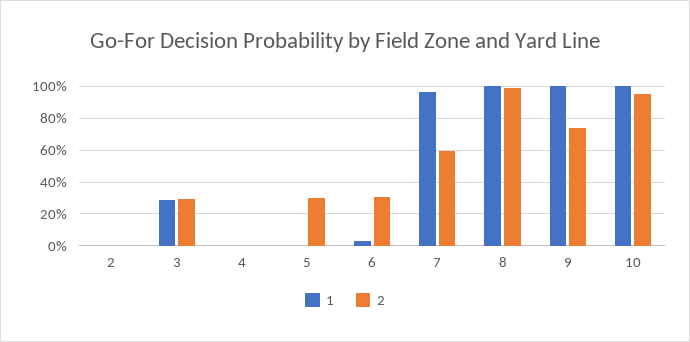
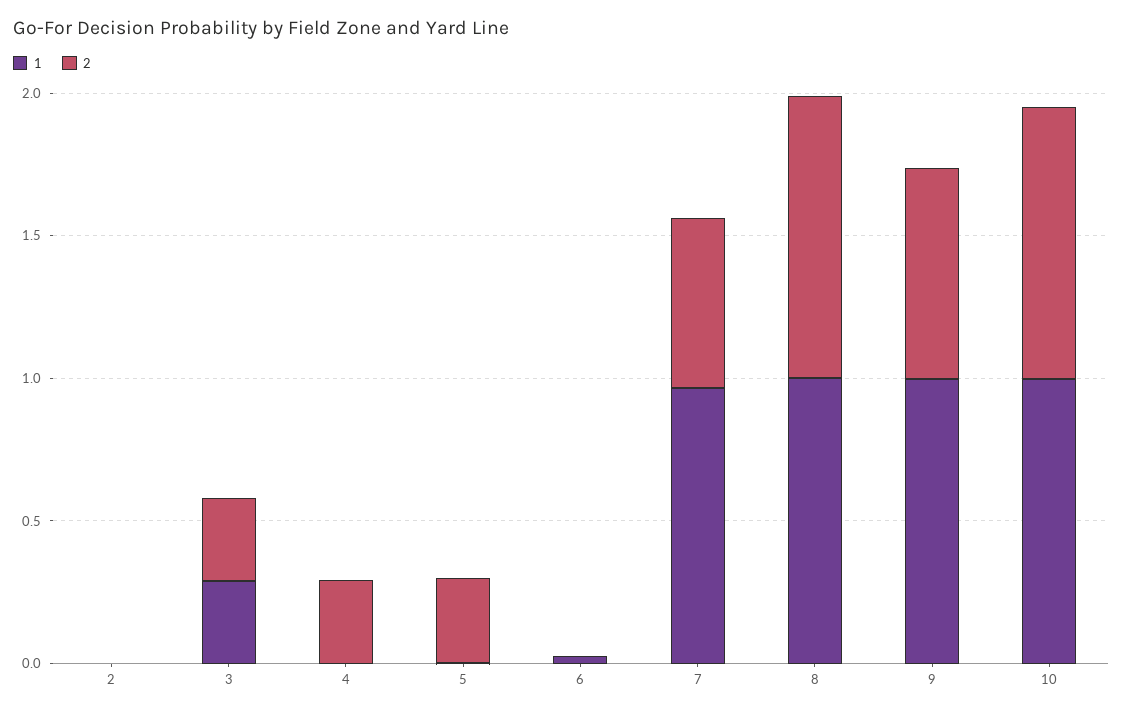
  {
    "1": {
      "2": 0,
      "3": 0.3,
      "4": 0,
      "5": 0,
      "6": 0.05,
      "7": 0.95,
      "8": 1,
      "9": 1,
      "10": 1
    },
    "2": {
      "2": 0,
      "3": 0.3,
-     "4": 0,
+     "4": 0.3,
      "5": 0.3,
-     "6": 0.3,
+     "6": 0,
      "7": 0.6,
      "8": 1,
      "9": 0.75,
      "10": 0.95
    }
  }

